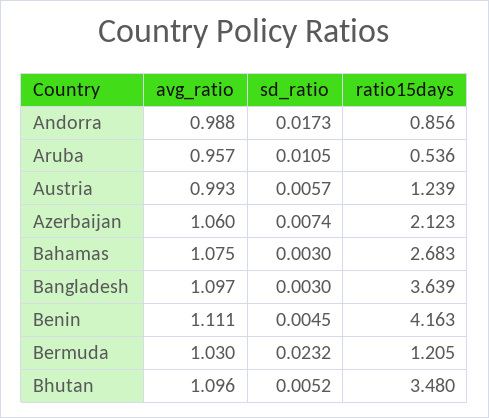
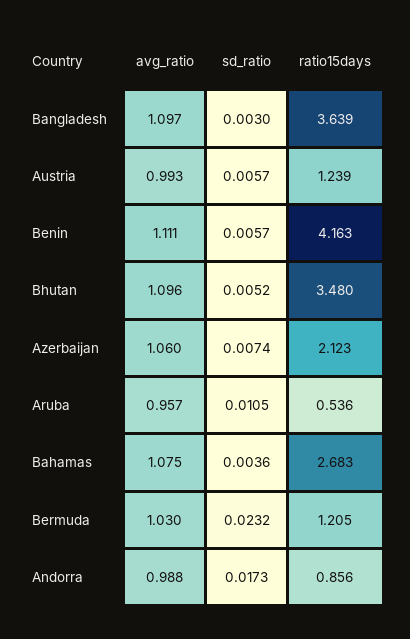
  {
    "avg_ratio": {
      "Andorra": 0.988,
      "Aruba": 0.957,
      "Austria": 0.993,
      "Azerbaijan": 1.06,
      "Bahamas": 1.075,
      "Bangladesh": 1.097,
      "Benin": 1.111,
      "Bermuda": 1.03,
      "Bhutan": 1.096
    },
    "sd_ratio": {
      "Andorra": 0.0173,
      "Aruba": 0.0105,
      "Austria": 0.0057,
      "Azerbaijan": 0.0074,
-     "Bahamas": 0.003,
+     "Bahamas": 0.0036,
      "Bangladesh": 0.003,
-     "Benin": 0.0045,
+     "Benin": 0.0057,
      "Bermuda": 0.0232,
      "Bhutan": 0.0052
    },
    "ratio15days": {
      "Andorra": 0.856,
      "Aruba": 0.536,
      "Austria": 1.239,
      "Azerbaijan": 2.123,
      "Bahamas": 2.683,
      "Bangladesh": 3.639,
      "Benin": 4.163,
      "Bermuda": 1.205,
      "Bhutan": 3.48
    }
  }

